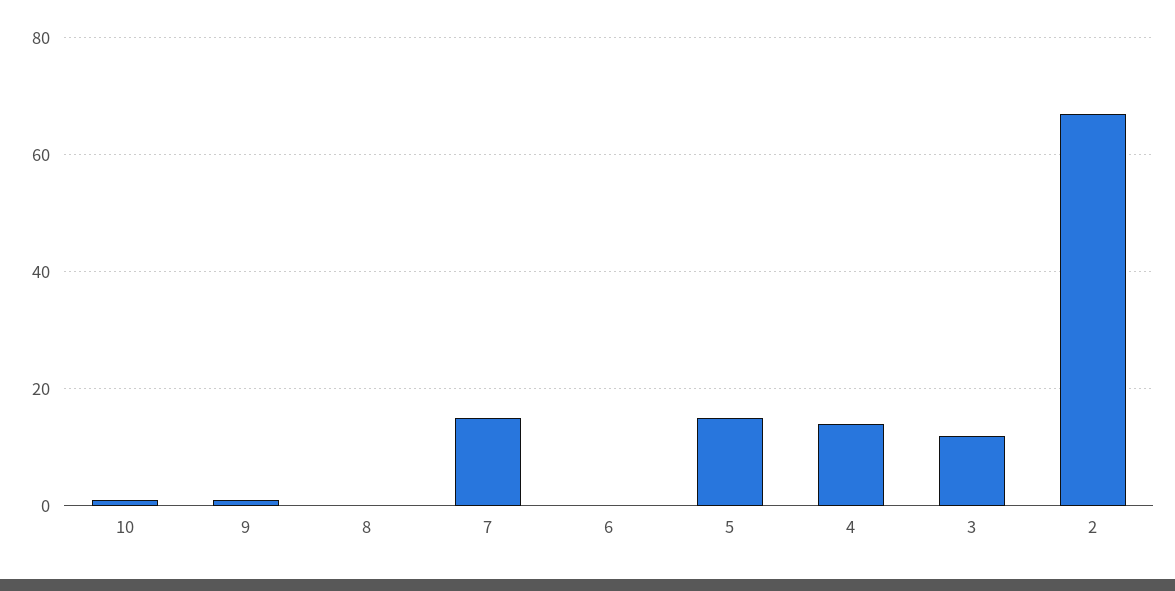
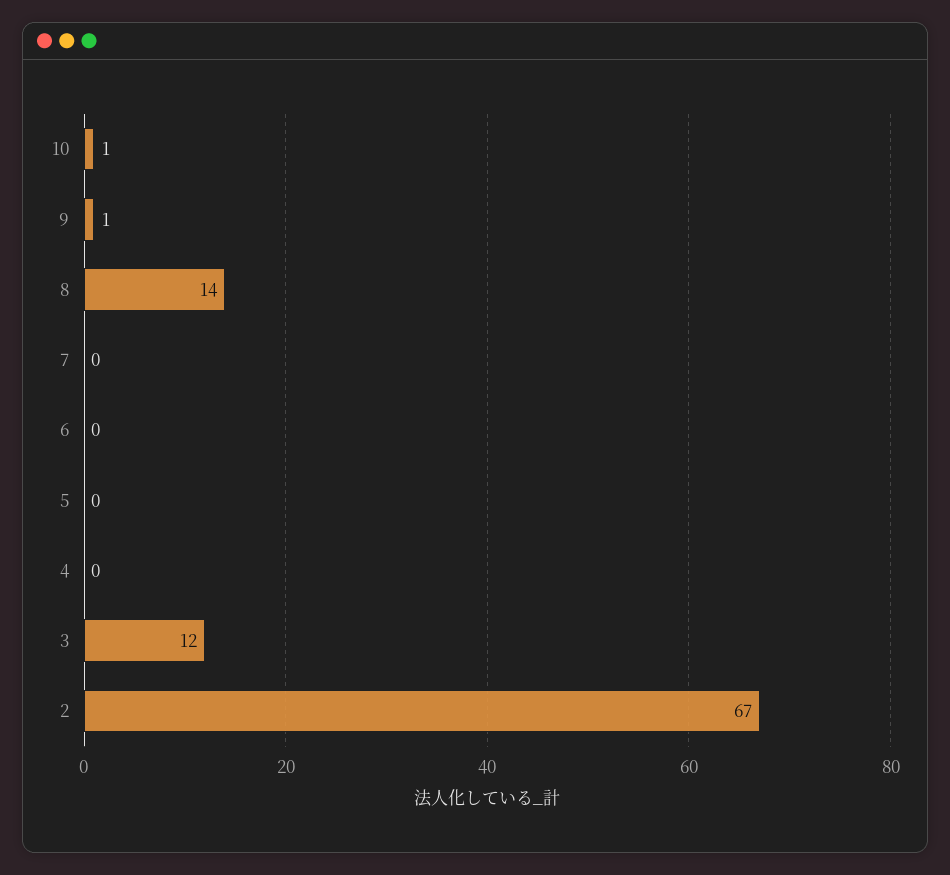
  {
    "10": 1,
    "9": 1,
-   "8": 0,
+   "8": 14,
-   "7": 15,
+   "7": 0,
    "6": 0,
-   "5": 15,
+   "5": 0,
-   "4": 15,
+   "4": 0,
    "3": 12,
    "2": 67
  }

